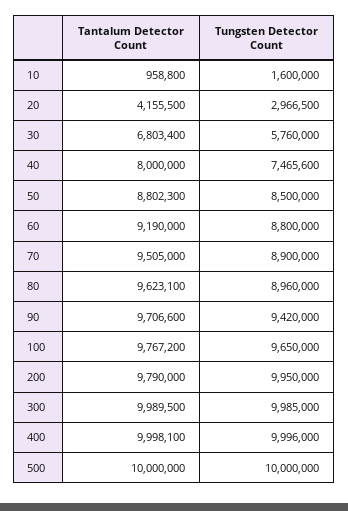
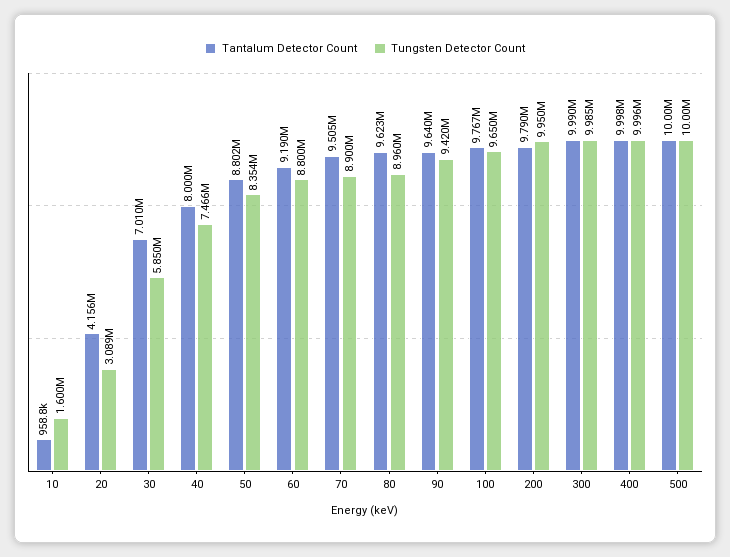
  {
    "Tantalum Detector Count": {
      "10": 958800,
      "20": 4155500,
-     "30": 6803400,
+     "30": 7010000,
      "40": 8000000,
      "50": 8802300,
      "60": 9190000,
      "70": 9505000,
      "80": 9623100,
-     "90": 9706600,
+     "90": 9640000,
      "100": 9767200,
      "200": 9790000,
      "300": 9989500,
      "400": 9998100,
      "500": 10000000
    },
    "Tungsten Detector Count": {
      "10": 1600000,
-     "20": 2966500,
+     "20": 3089000,
-     "30": 5760000,
+     "30": 5850000,
      "40": 7465600,
-     "50": 8500000,
+     "50": 8354000,
      "60": 8800000,
      "70": 8900000,
      "80": 8960000,
      "90": 9420000,
      "100": 9650000,
      "200": 9950000,
      "300": 9985000,
      "400": 9996000,
      "500": 10000000
    }
  }

